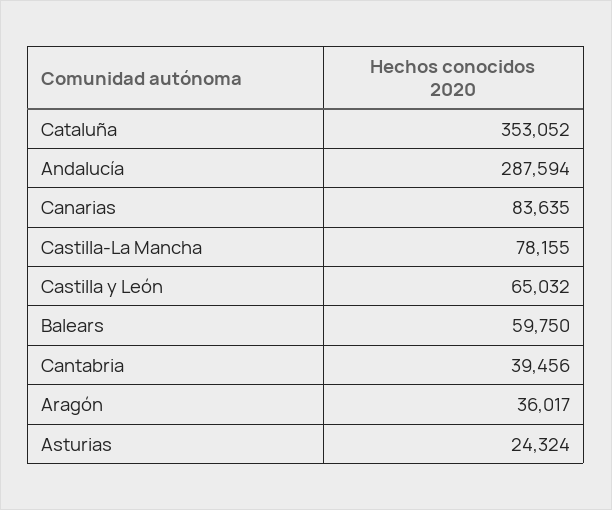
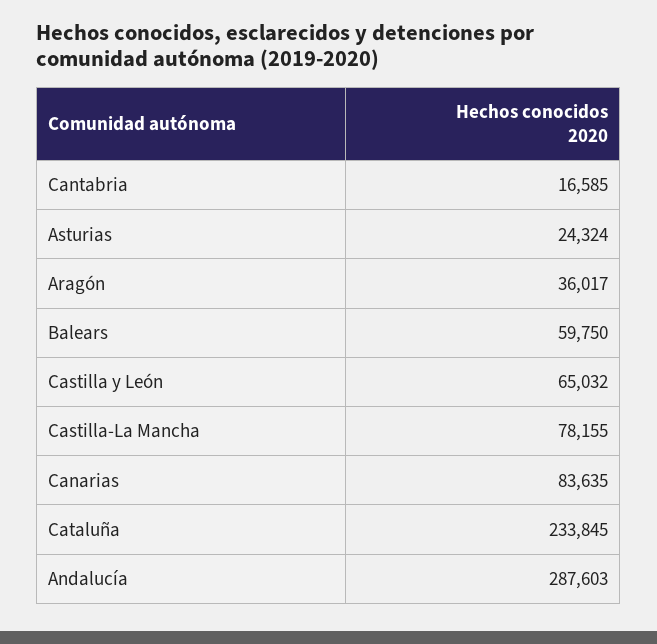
  {
-   "Cataluña": 353052,
+   "Cataluña": 233845,
-   "Andalucía": 287594,
+   "Andalucía": 287603,
    "Canarias": 83635,
    "Castilla-La Mancha": 78155,
    "Castilla y León": 65032,
    "Balears": 59750,
-   "Cantabria": 39456,
+   "Cantabria": 16585,
    "Aragón": 36017,
    "Asturias": 24324
  }

